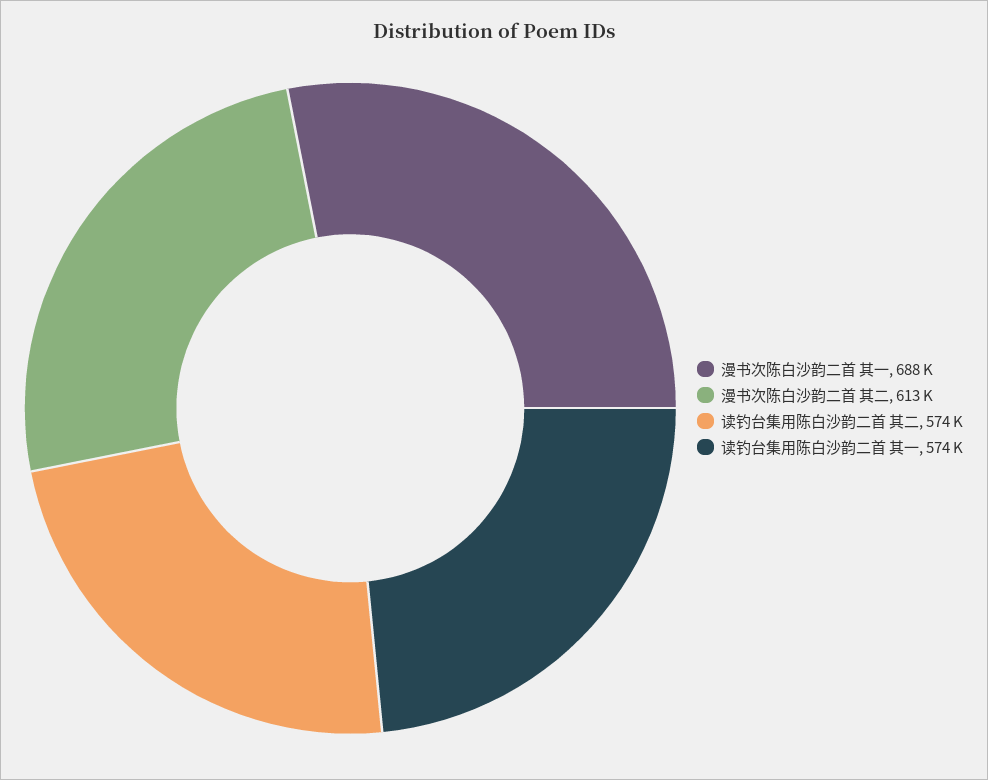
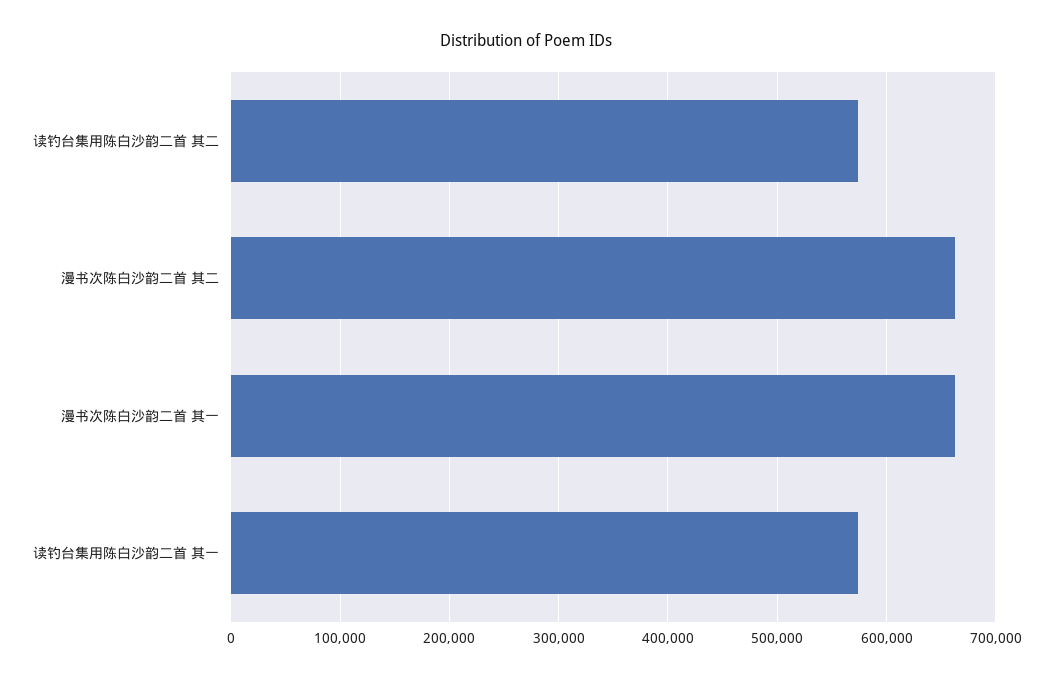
  {
-   "漫书次陈白沙韵二首 其一": 688000,
+   "漫书次陈白沙韵二首 其一": 660000,
-   "漫书次陈白沙韵二首 其二": 613000,
+   "漫书次陈白沙韵二首 其二": 660000,
    "读钓台集用陈白沙韵二首 其二": 574000,
    "读钓台集用陈白沙韵二首 其一": 574000
  }

